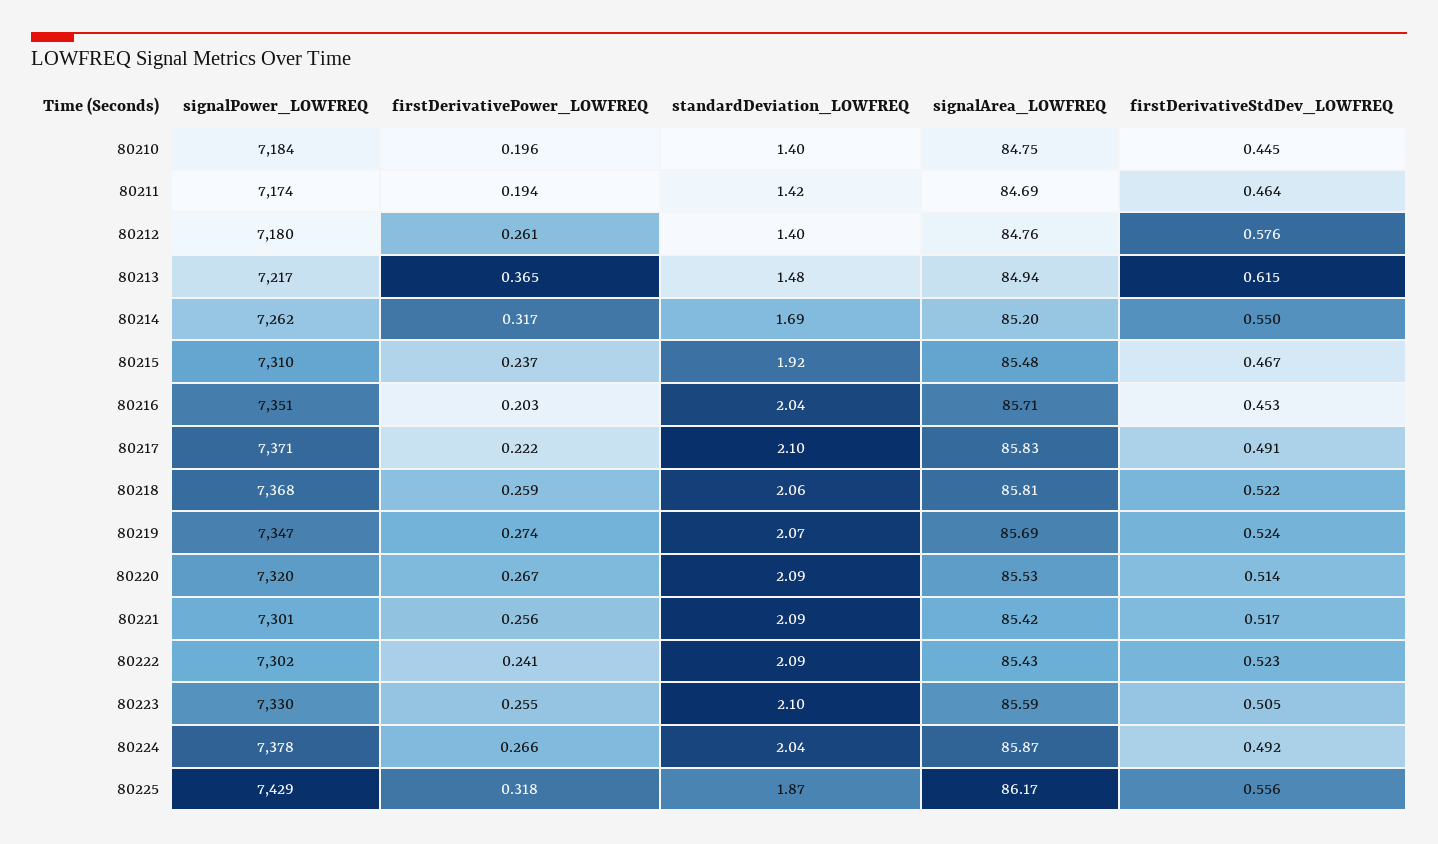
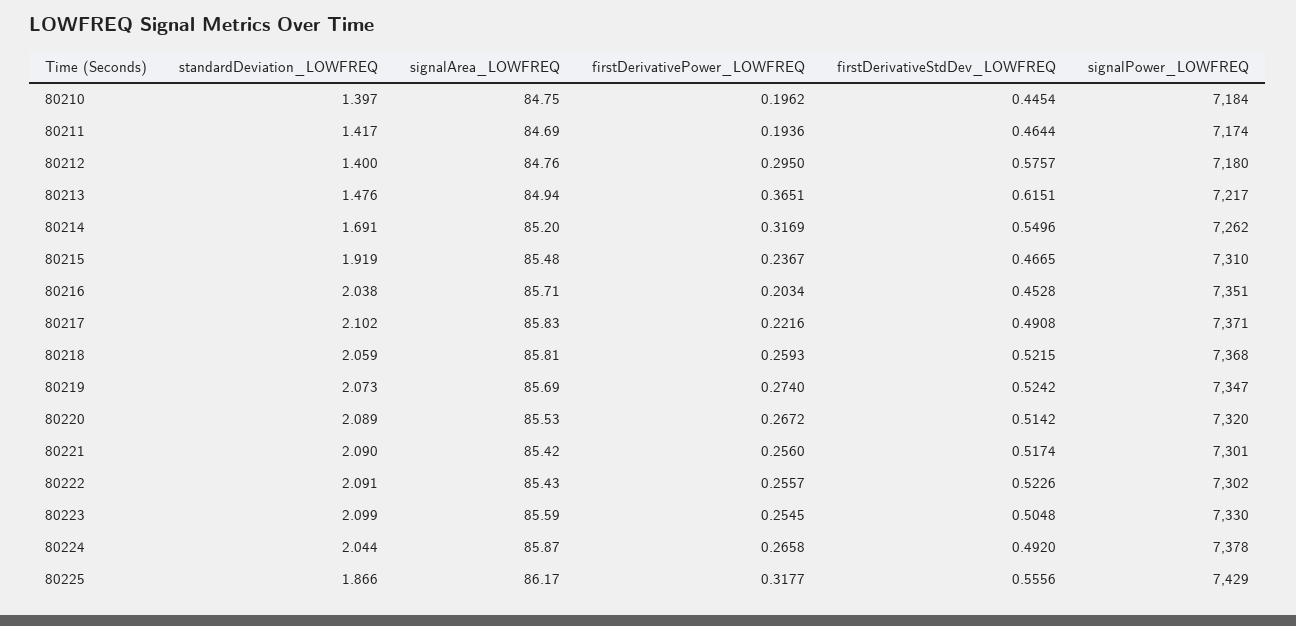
  {
    "signalPower_LOWFREQ": {
      "80210": 7184,
      "80211": 7174,
      "80212": 7180,
      "80213": 7217,
      "80214": 7262,
      "80215": 7310,
      "80216": 7351,
      "80217": 7371,
      "80218": 7368,
      "80219": 7347,
      "80220": 7320,
      "80221": 7301,
      "80222": 7302,
      "80223": 7330,
      "80224": 7378,
      "80225": 7429
    },
    "firstDerivativePower_LOWFREQ": {
      "80210": 0.1962,
      "80211": 0.1936,
-     "80212": 0.261,
+     "80212": 0.295,
      "80213": 0.3651,
      "80214": 0.3169,
      "80215": 0.2367,
      "80216": 0.2034,
      "80217": 0.2216,
      "80218": 0.2593,
      "80219": 0.274,
      "80220": 0.2672,
      "80221": 0.256,
-     "80222": 0.241,
+     "80222": 0.2557,
      "80223": 0.2545,
      "80224": 0.2658,
      "80225": 0.3177
    },
    "standardDeviation_LOWFREQ": {
      "80210": 1.397,
      "80211": 1.417,
      "80212": 1.4,
      "80213": 1.476,
      "80214": 1.691,
      "80215": 1.919,
      "80216": 2.038,
      "80217": 2.102,
      "80218": 2.059,
      "80219": 2.073,
      "80220": 2.089,
      "80221": 2.09,
      "80222": 2.091,
      "80223": 2.099,
      "80224": 2.044,
      "80225": 1.866
    },
    "signalArea_LOWFREQ": {
      "80210": 84.75,
      "80211": 84.69,
      "80212": 84.76,
      "80213": 84.94,
      "80214": 85.2,
      "80215": 85.48,
      "80216": 85.71,
      "80217": 85.83,
      "80218": 85.81,
      "80219": 85.69,
      "80220": 85.53,
      "80221": 85.42,
      "80222": 85.43,
      "80223": 85.59,
      "80224": 85.87,
      "80225": 86.17
    },
    "firstDerivativeStdDev_LOWFREQ": {
      "80210": 0.4454,
      "80211": 0.4644,
      "80212": 0.5757,
      "80213": 0.6151,
      "80214": 0.5496,
      "80215": 0.4665,
      "80216": 0.4528,
      "80217": 0.4908,
      "80218": 0.5215,
      "80219": 0.5242,
      "80220": 0.5142,
      "80221": 0.5174,
      "80222": 0.5226,
      "80223": 0.5048,
      "80224": 0.492,
      "80225": 0.5556
    }
  }

